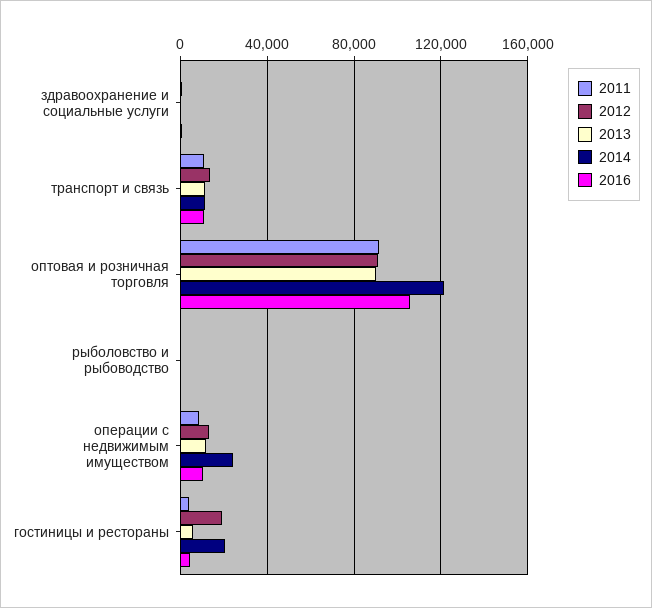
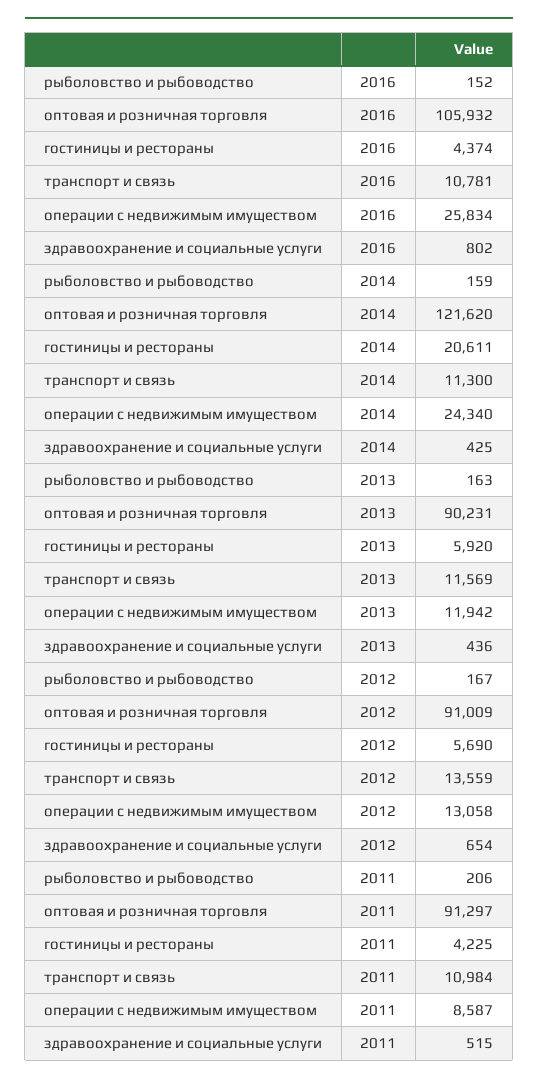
  {
    "2011": {
      "здравоохранение и социальные услуги": 515,
      "транспорт и связь": 10984,
      "оптовая и розничная торговля": 91297,
      "рыболовство и рыбоводство": 206,
      "операции с недвижимым имуществом": 8587,
      "гостиницы и рестораны": 4225
    },
    "2012": {
      "здравоохранение и социальные услуги": 654,
      "транспорт и связь": 13559,
      "оптовая и розничная торговля": 91009,
      "рыболовство и рыбоводство": 167,
      "операции с недвижимым имуществом": 13058,
-     "гостиницы и рестораны": 20000
+     "гостиницы и рестораны": 5690
    },
    "2013": {
      "здравоохранение и социальные услуги": 436,
      "транспорт и связь": 11569,
      "оптовая и розничная торговля": 90231,
      "рыболовство и рыбоводство": 163,
      "операции с недвижимым имуществом": 11942,
      "гостиницы и рестораны": 5920
    },
    "2014": {
      "здравоохранение и социальные услуги": 425,
      "транспорт и связь": 11300,
      "оптовая и розничная торговля": 121620,
      "рыболовство и рыбоводство": 159,
      "операции с недвижимым имуществом": 24340,
      "гостиницы и рестораны": 20611
    },
    "2016": {
      "здравоохранение и социальные услуги": 802,
      "транспорт и связь": 10781,
      "оптовая и розничная торговля": 105932,
      "рыболовство и рыбоводство": 152,
-     "операции с недвижимым имуществом": 10000,
+     "операции с недвижимым имуществом": 25834,
      "гостиницы и рестораны": 4374
    }
  }

